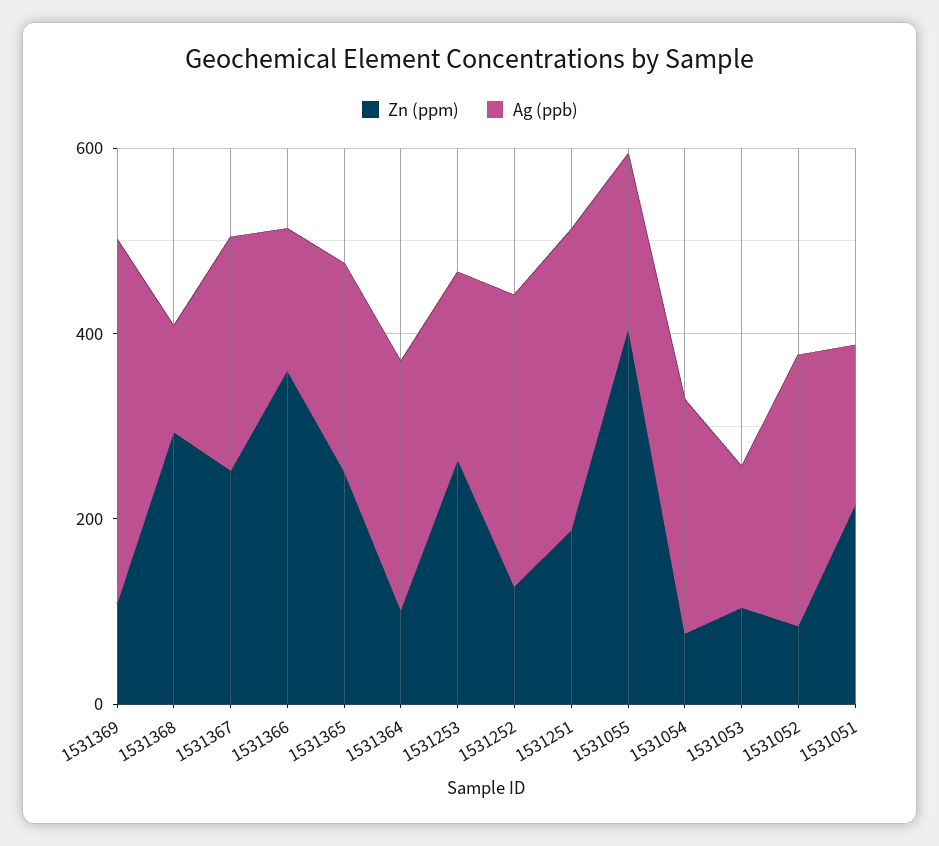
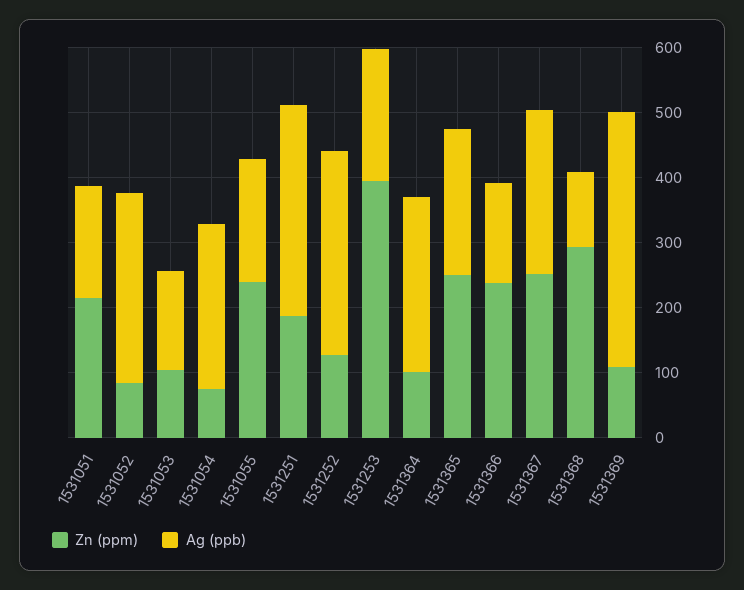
  {
    "Zn (ppm)": {
      "1531369": 100,
      "1531368": 300,
      "1531367": 260,
-     "1531366": 350,
+     "1531366": 240,
      "1531365": 260,
      "1531364": 100,
-     "1531253": 250,
+     "1531253": 400,
      "1531252": 120,
      "1531251": 180,
-     "1531055": 400,
+     "1531055": 240,
      "1531054": 80,
      "1531053": 100,
      "1531052": 80,
      "1531051": 220
    },
    "Ag (ppb)": {
      "1531369": 400,
      "1531368": 120,
      "1531367": 260,
      "1531366": 160,
      "1531365": 220,
      "1531364": 260,
      "1531253": 200,
      "1531252": 320,
      "1531251": 320,
      "1531055": 180,
      "1531054": 260,
      "1531053": 160,
      "1531052": 300,
      "1531051": 180
    }
  }

